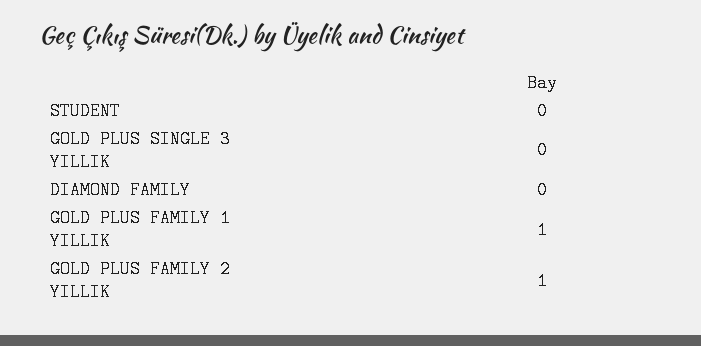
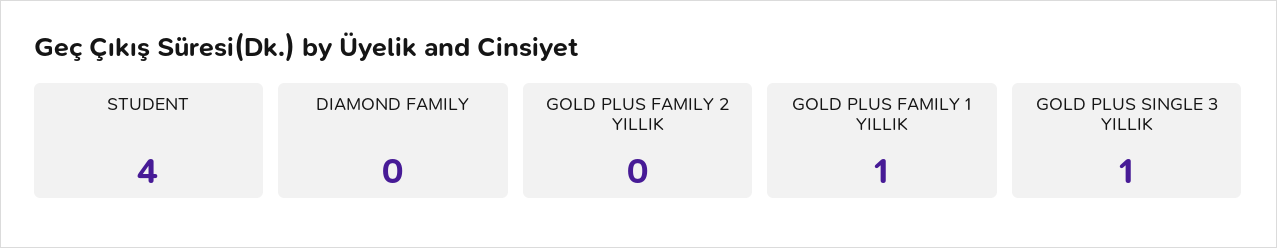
  {
-   "STUDENT": 0,
+   "STUDENT": 4,
-   "GOLD PLUS SINGLE 3 YILLIK": 0,
+   "GOLD PLUS SINGLE 3 YILLIK": 1,
    "DIAMOND FAMILY": 0,
    "GOLD PLUS FAMILY 1 YILLIK": 1,
-   "GOLD PLUS FAMILY 2 YILLIK": 1
+   "GOLD PLUS FAMILY 2 YILLIK": 0
  }

